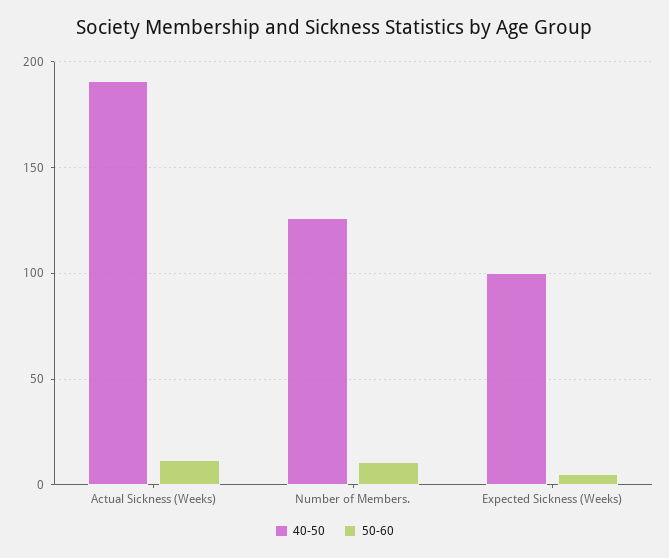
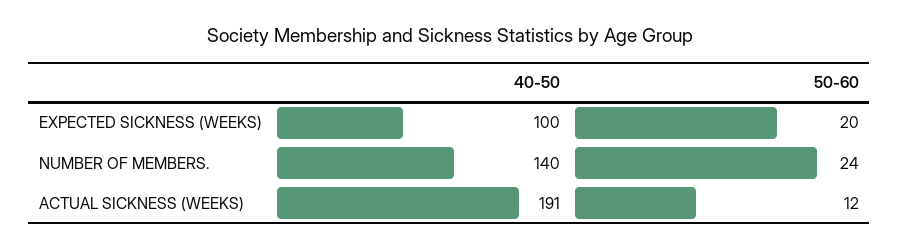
  {
    "40-50": {
      "Actual Sickness (Weeks)": 191,
-     "Number of Members.": 125,
+     "Number of Members.": 140,
      "Expected Sickness (Weeks)": 100
    },
    "50-60": {
      "Actual Sickness (Weeks)": 12,
-     "Number of Members.": 10,
+     "Number of Members.": 24,
-     "Expected Sickness (Weeks)": 5
+     "Expected Sickness (Weeks)": 20
    }
  }

